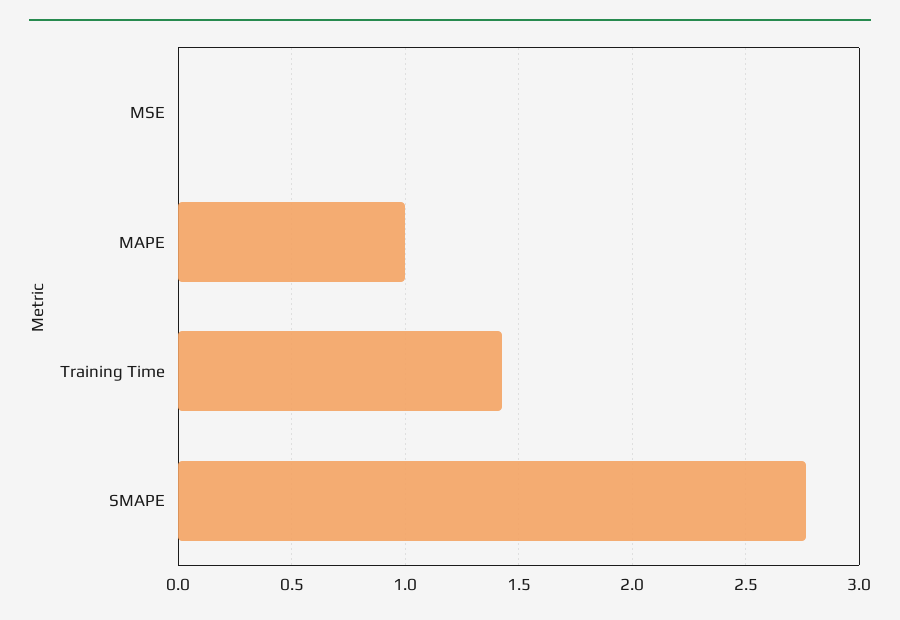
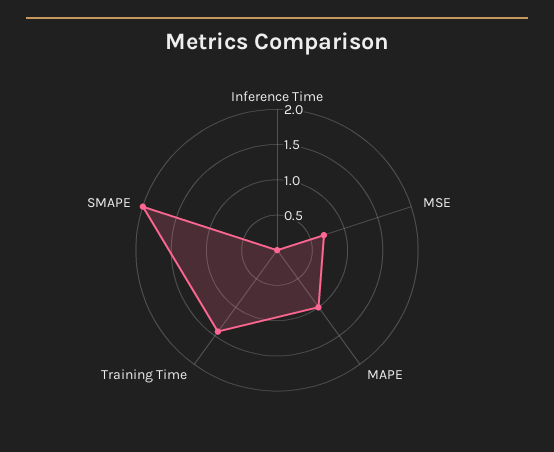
  {
-   "MSE": 0,
+   "MSE": 0.75,
    "MAPE": 1,
    "Training Time": 1.45,
-   "SMAPE": 2.75
+   "SMAPE": 2,
+   "Inference Time": 0
  }

